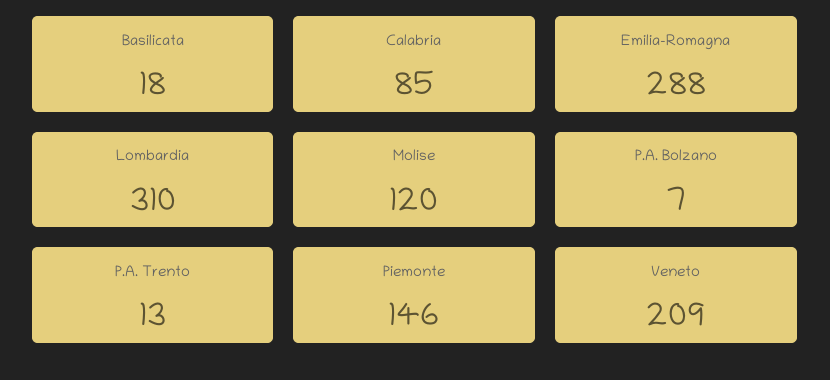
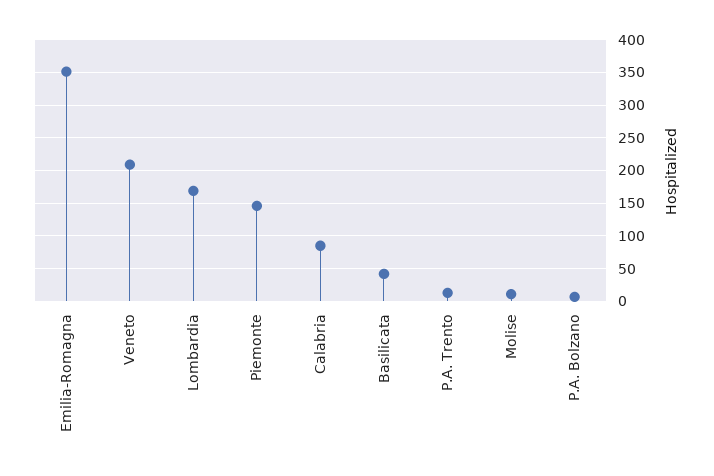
  {
-   "Basilicata": 18,
+   "Basilicata": 40,
    "Calabria": 85,
-   "Emilia-Romagna": 288,
+   "Emilia-Romagna": 350,
-   "Lombardia": 310,
+   "Lombardia": 170,
-   "Molise": 120,
+   "Molise": 10,
    "P.A. Bolzano": 7,
    "P.A. Trento": 13,
    "Piemonte": 146,
    "Veneto": 209
  }

